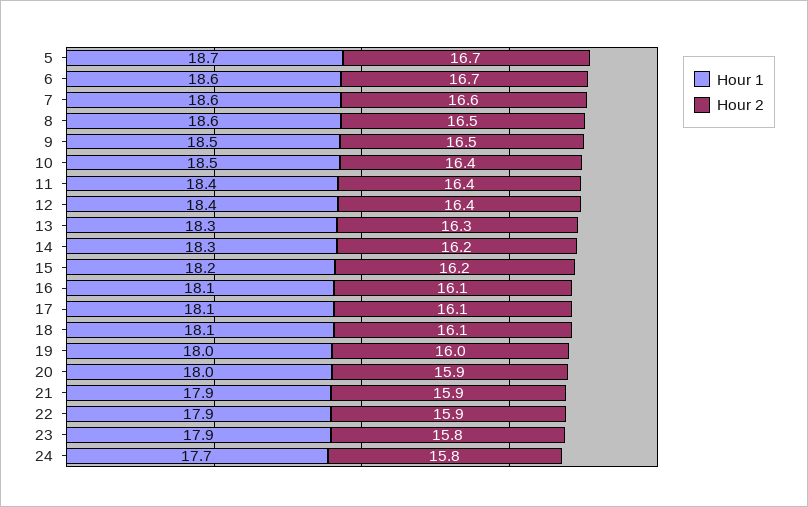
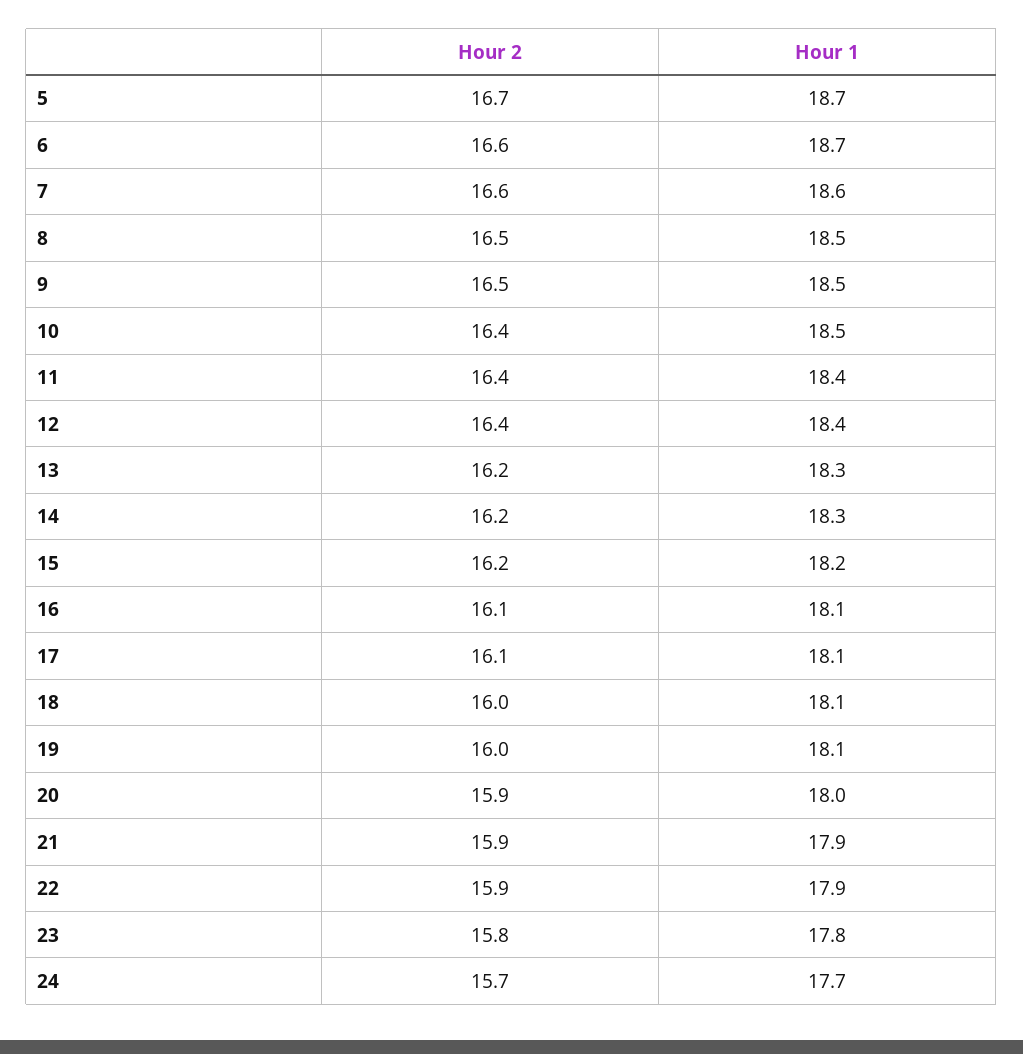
  {
    "Hour 1": {
      "5": 18.7,
-     "6": 18.6,
+     "6": 18.7,
      "7": 18.6,
-     "8": 18.6,
+     "8": 18.5,
      "9": 18.5,
      "10": 18.5,
      "11": 18.4,
      "12": 18.4,
      "13": 18.3,
      "14": 18.3,
      "15": 18.2,
      "16": 18.1,
      "17": 18.1,
      "18": 18.1,
-     "19": 18,
+     "19": 18.1,
      "20": 18,
      "21": 17.9,
      "22": 17.9,
-     "23": 17.9,
+     "23": 17.8,
      "24": 17.7
    },
    "Hour 2": {
      "5": 16.7,
-     "6": 16.7,
+     "6": 16.6,
      "7": 16.6,
      "8": 16.5,
      "9": 16.5,
      "10": 16.4,
      "11": 16.4,
      "12": 16.4,
-     "13": 16.3,
+     "13": 16.2,
      "14": 16.2,
      "15": 16.2,
      "16": 16.1,
      "17": 16.1,
-     "18": 16.1,
+     "18": 16,
      "19": 16,
      "20": 15.9,
      "21": 15.9,
      "22": 15.9,
      "23": 15.8,
-     "24": 15.8
+     "24": 15.7
    }
  }

